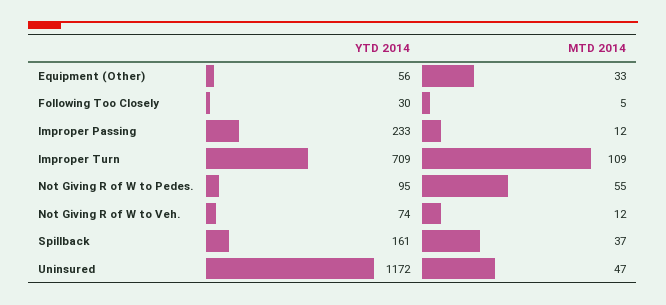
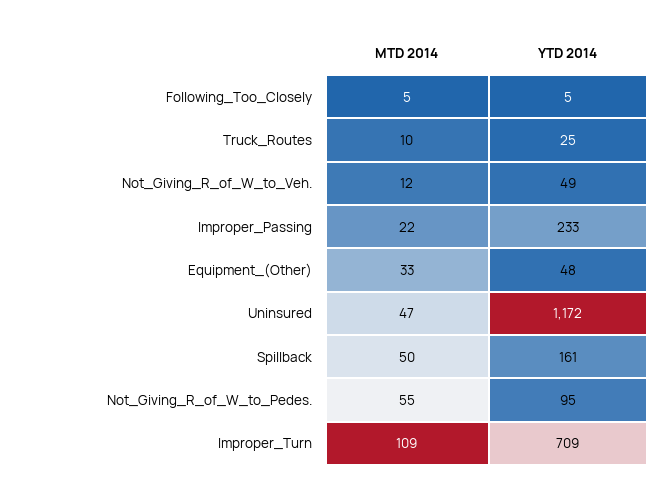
  {
    "YTD 2014": {
-     "Equipment (Other)": 56,
+     "Equipment (Other)": 48,
-     "Following Too Closely": 30,
+     "Following Too Closely": 5,
      "Improper Passing": 233,
      "Improper Turn": 709,
      "Not Giving R of W to Pedes.": 95,
-     "Not Giving R of W to Veh.": 74,
+     "Not Giving R of W to Veh.": 49,
      "Spillback": 161,
-     "Uninsured": 1172
+     "Uninsured": 1172,
+     "Truck_Routes": 25
    },
    "MTD 2014": {
      "Equipment (Other)": 33,
      "Following Too Closely": 5,
-     "Improper Passing": 12,
+     "Improper Passing": 22,
      "Improper Turn": 109,
      "Not Giving R of W to Pedes.": 55,
      "Not Giving R of W to Veh.": 12,
-     "Spillback": 37,
+     "Spillback": 50,
-     "Uninsured": 47
+     "Uninsured": 47,
+     "Truck_Routes": 10
    }
  }

